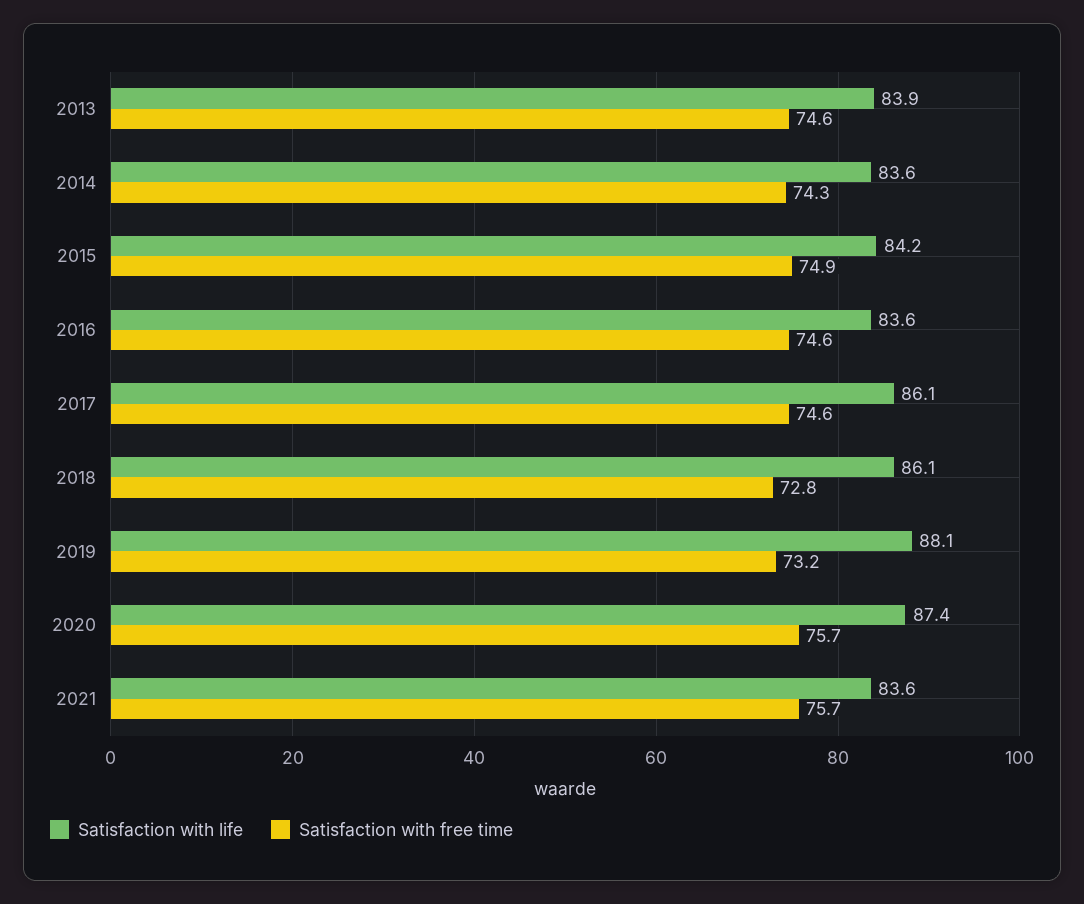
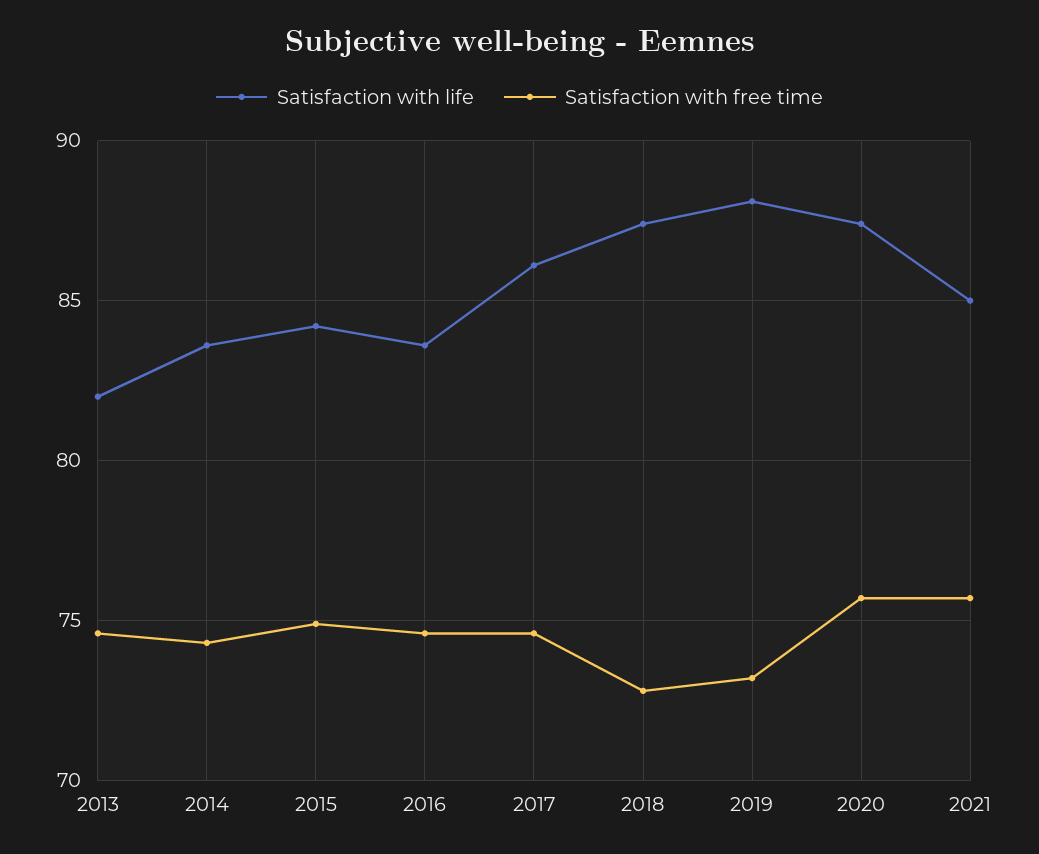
  {
    "Satisfaction with life": {
-     "2013": 83.9,
+     "2013": 82,
      "2014": 83.6,
      "2015": 84.2,
      "2016": 83.6,
      "2017": 86.1,
-     "2018": 86.1,
+     "2018": 87.5,
      "2019": 88.1,
      "2020": 87.4,
-     "2021": 83.6
+     "2021": 85
    },
    "Satisfaction with free time": {
      "2013": 74.6,
      "2014": 74.3,
      "2015": 74.9,
      "2016": 74.6,
      "2017": 74.6,
      "2018": 72.8,
      "2019": 73.2,
      "2020": 75.7,
      "2021": 75.7
    }
  }

